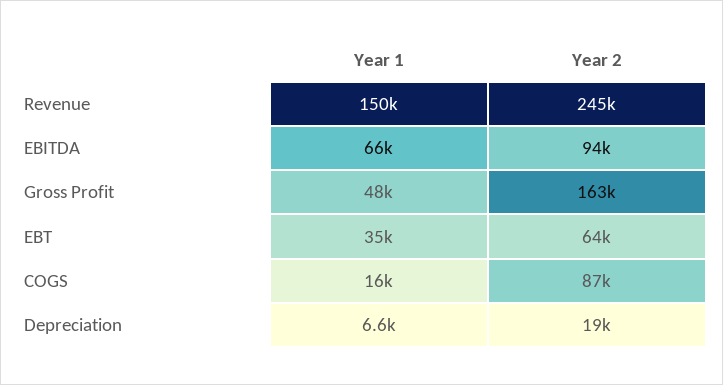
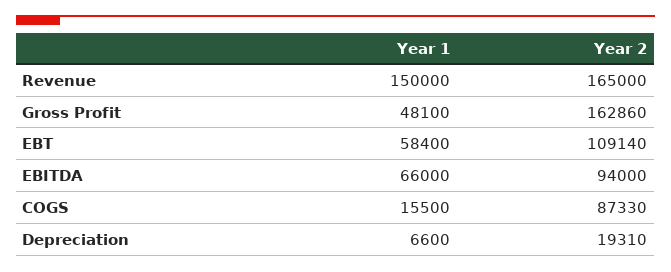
  {
    "Year 1": {
      "Revenue": 150000,
      "EBITDA": 66000,
      "Gross Profit": 48100,
-     "EBT": 35000,
+     "EBT": 58400,
      "COGS": 15500,
      "Depreciation": 6600
    },
    "Year 2": {
-     "Revenue": 245000,
+     "Revenue": 165000,
      "EBITDA": 94000,
      "Gross Profit": 162860,
-     "EBT": 64000,
+     "EBT": 109140,
      "COGS": 87330,
      "Depreciation": 19310
    }
  }

